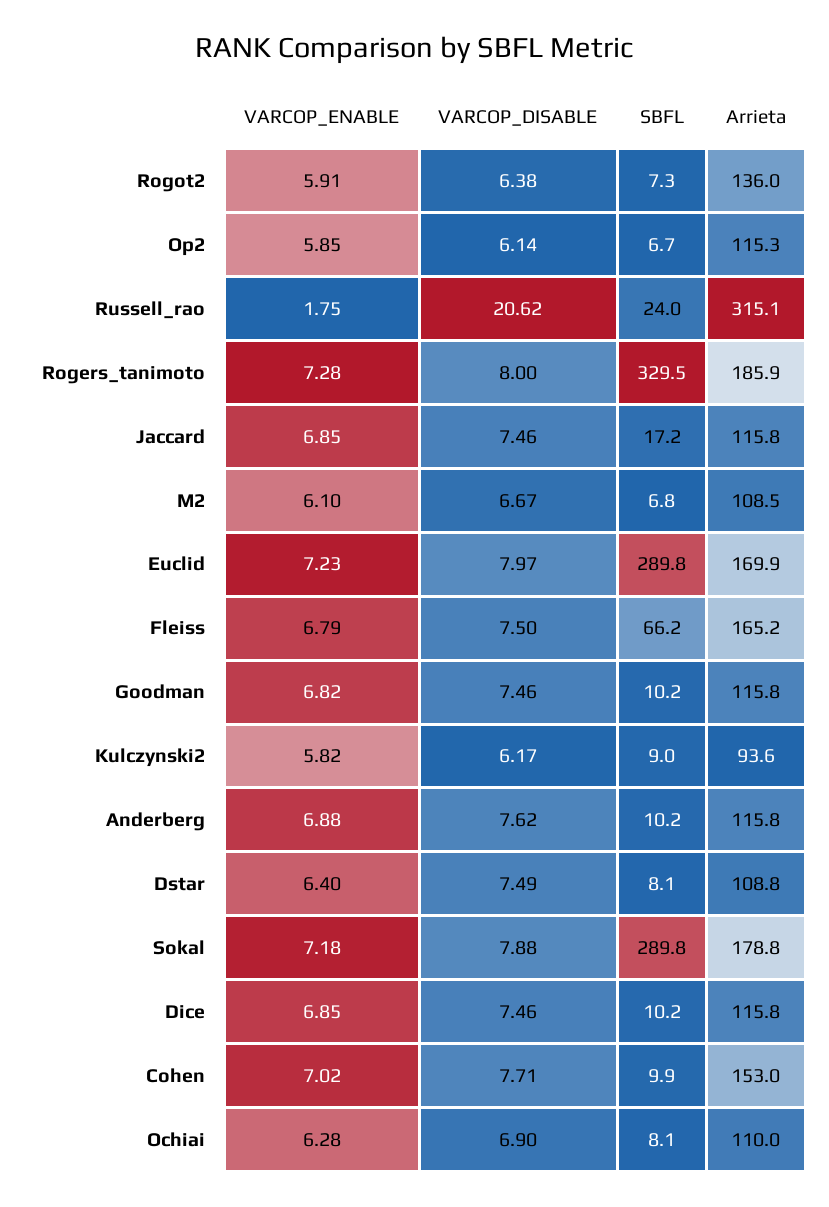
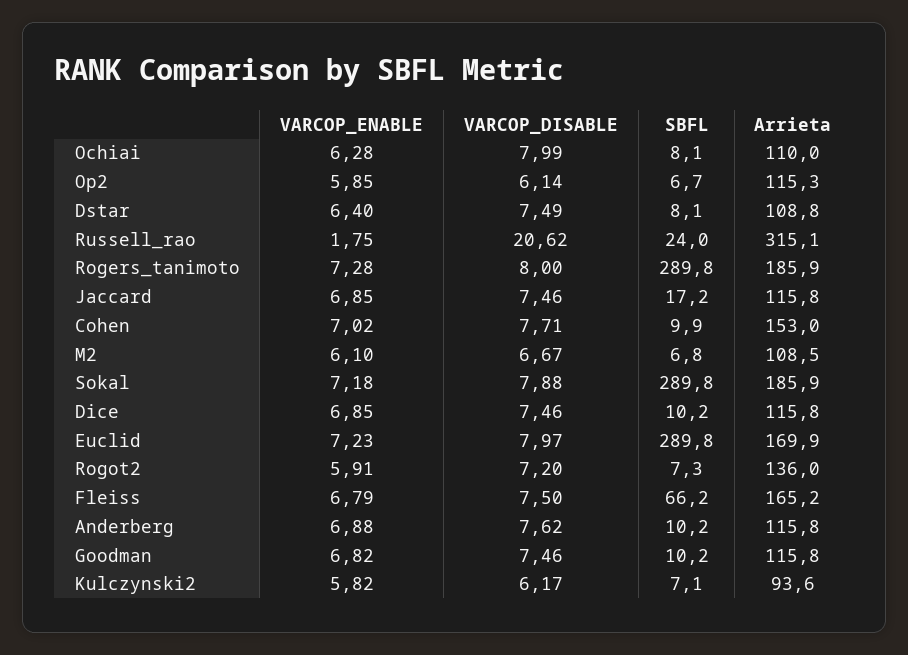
  {
    "VARCOP_ENABLE": {
      "Rogot2": 5.91,
      "Op2": 5.85,
      "Russell_rao": 1.75,
      "Rogers_tanimoto": 7.28,
      "Jaccard": 6.85,
      "M2": 6.1,
      "Euclid": 7.23,
      "Fleiss": 6.79,
      "Goodman": 6.82,
      "Kulczynski2": 5.82,
      "Anderberg": 6.88,
      "Dstar": 6.4,
      "Sokal": 7.18,
      "Dice": 6.85,
      "Cohen": 7.02,
      "Ochiai": 6.28
    },
    "VARCOP_DISABLE": {
-     "Rogot2": 6.38,
+     "Rogot2": 7.2,
      "Op2": 6.14,
      "Russell_rao": 20.62,
      "Rogers_tanimoto": 8,
      "Jaccard": 7.46,
      "M2": 6.67,
      "Euclid": 7.97,
      "Fleiss": 7.5,
      "Goodman": 7.46,
      "Kulczynski2": 6.17,
      "Anderberg": 7.62,
      "Dstar": 7.49,
      "Sokal": 7.88,
      "Dice": 7.46,
      "Cohen": 7.71,
-     "Ochiai": 6.9
+     "Ochiai": 7.99
    },
    "SBFL": {
      "Rogot2": 7.3,
      "Op2": 6.7,
      "Russell_rao": 24,
-     "Rogers_tanimoto": 329.5,
+     "Rogers_tanimoto": 289.8,
      "Jaccard": 17.2,
      "M2": 6.8,
      "Euclid": 289.8,
      "Fleiss": 66.2,
      "Goodman": 10.2,
-     "Kulczynski2": 9,
+     "Kulczynski2": 7.1,
      "Anderberg": 10.2,
      "Dstar": 8.1,
      "Sokal": 289.8,
      "Dice": 10.2,
      "Cohen": 9.9,
      "Ochiai": 8.1
    },
    "Arrieta": {
      "Rogot2": 136,
      "Op2": 115.3,
      "Russell_rao": 315.1,
      "Rogers_tanimoto": 185.9,
      "Jaccard": 115.8,
      "M2": 108.5,
      "Euclid": 169.9,
      "Fleiss": 165.2,
      "Goodman": 115.8,
      "Kulczynski2": 93.6,
      "Anderberg": 115.8,
      "Dstar": 108.8,
-     "Sokal": 178.8,
+     "Sokal": 185.9,
      "Dice": 115.8,
      "Cohen": 153,
      "Ochiai": 110
    }
  }

